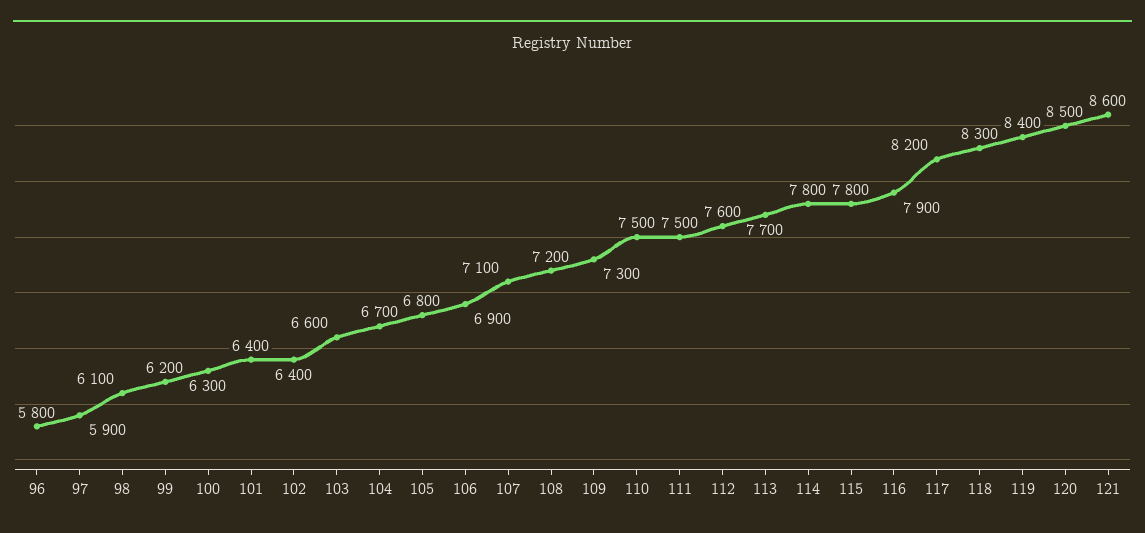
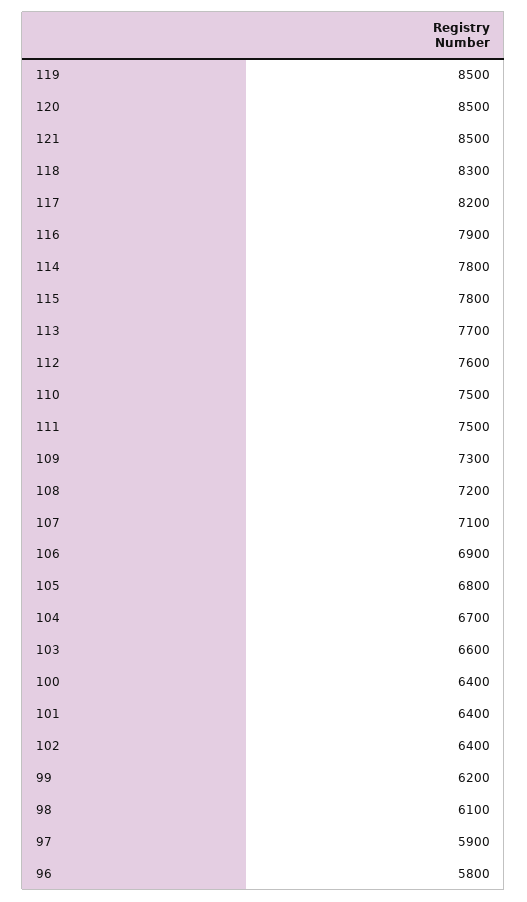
  {
    "96": 5800,
    "97": 5900,
    "98": 6100,
    "99": 6200,
-   "100": 6300,
+   "100": 6400,
    "101": 6400,
    "102": 6400,
    "103": 6600,
    "104": 6700,
    "105": 6800,
    "106": 6900,
    "107": 7100,
    "108": 7200,
    "109": 7300,
    "110": 7500,
    "111": 7500,
    "112": 7600,
    "113": 7700,
    "114": 7800,
    "115": 7800,
    "116": 7900,
    "117": 8200,
    "118": 8300,
-   "119": 8400,
+   "119": 8500,
    "120": 8500,
-   "121": 8600
+   "121": 8500
  }

